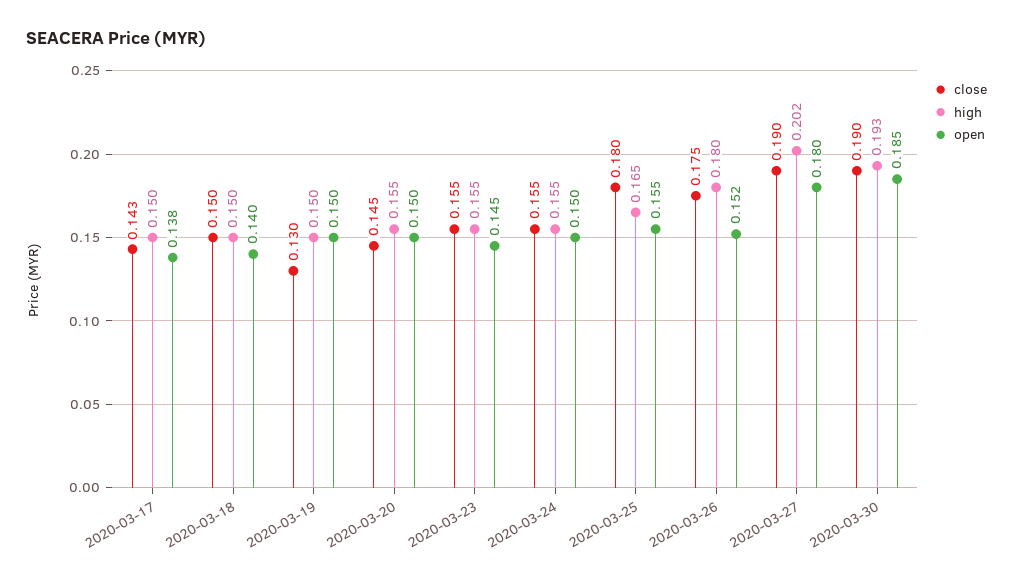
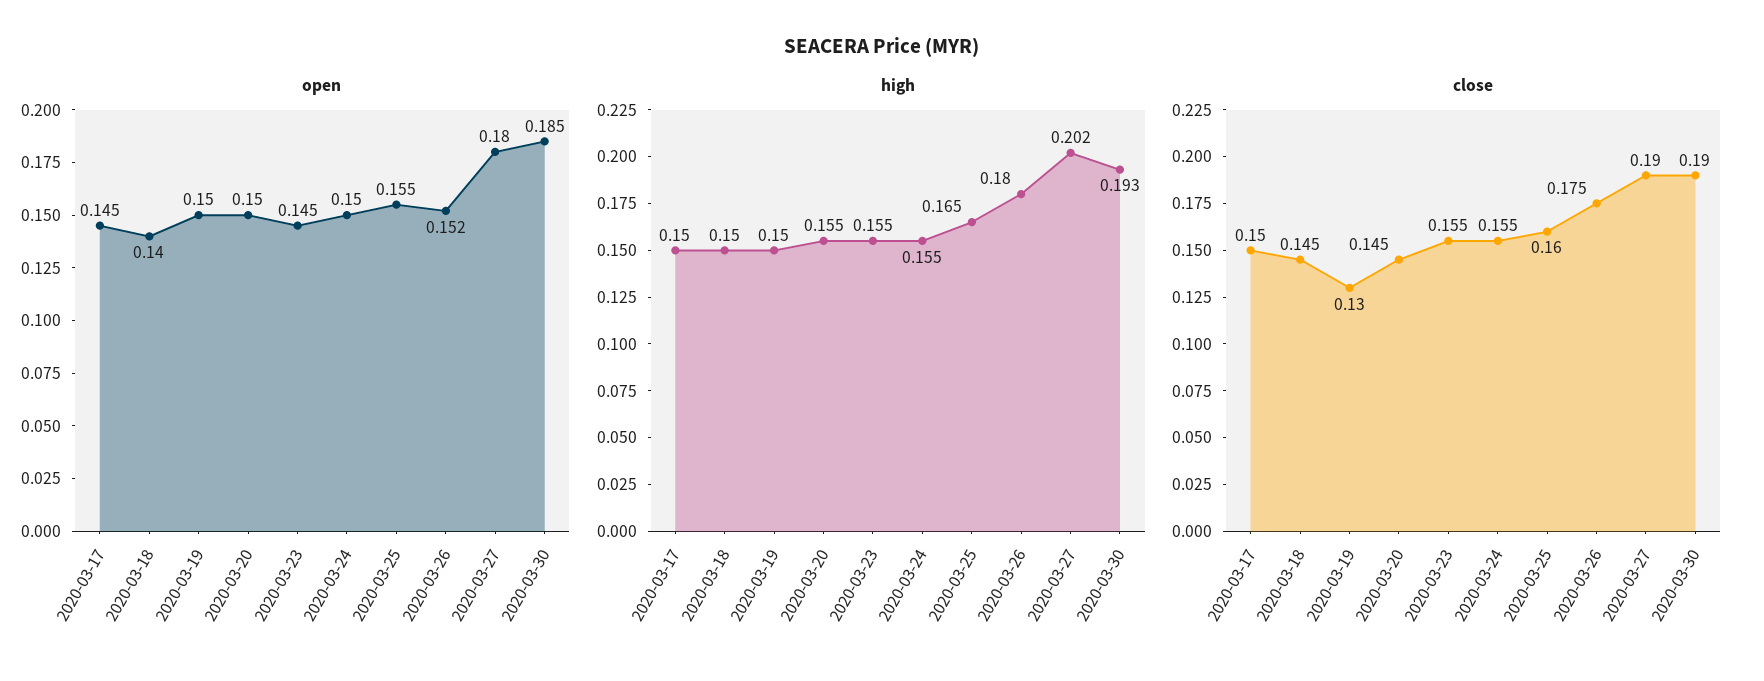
  {
    "close": {
-     "2020-03-17": 0.143,
+     "2020-03-17": 0.15,
-     "2020-03-18": 0.15,
+     "2020-03-18": 0.145,
      "2020-03-19": 0.13,
      "2020-03-20": 0.145,
      "2020-03-23": 0.155,
      "2020-03-24": 0.155,
-     "2020-03-25": 0.18,
+     "2020-03-25": 0.16,
      "2020-03-26": 0.175,
      "2020-03-27": 0.19,
      "2020-03-30": 0.19
    },
    "high": {
      "2020-03-17": 0.15,
      "2020-03-18": 0.15,
      "2020-03-19": 0.15,
      "2020-03-20": 0.155,
      "2020-03-23": 0.155,
      "2020-03-24": 0.155,
      "2020-03-25": 0.165,
      "2020-03-26": 0.18,
      "2020-03-27": 0.202,
      "2020-03-30": 0.193
    },
    "open": {
-     "2020-03-17": 0.138,
+     "2020-03-17": 0.145,
      "2020-03-18": 0.14,
      "2020-03-19": 0.15,
      "2020-03-20": 0.15,
      "2020-03-23": 0.145,
      "2020-03-24": 0.15,
      "2020-03-25": 0.155,
      "2020-03-26": 0.152,
      "2020-03-27": 0.18,
      "2020-03-30": 0.185
    }
  }

